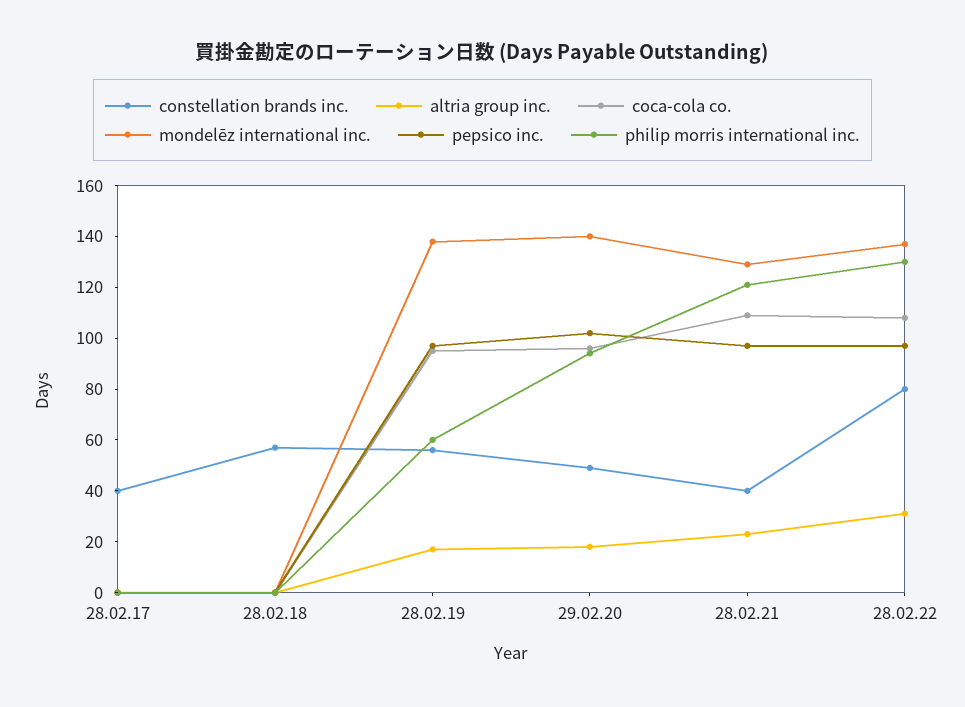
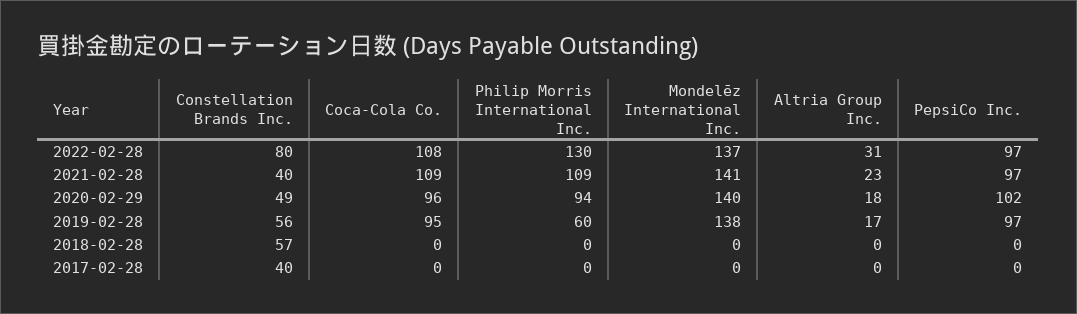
  {
    "constellation brands inc.": {
      "28.02.17": 40,
      "28.02.18": 57,
      "28.02.19": 56,
      "29.02.20": 49,
      "28.02.21": 40,
      "28.02.22": 80
    },
    "altria group inc.": {
      "28.02.17": 0,
      "28.02.18": 0,
      "28.02.19": 17,
      "29.02.20": 18,
      "28.02.21": 23,
      "28.02.22": 31
    },
    "coca-cola co.": {
      "28.02.17": 0,
      "28.02.18": 0,
      "28.02.19": 95,
      "29.02.20": 96,
      "28.02.21": 109,
      "28.02.22": 108
    },
    "mondelēz international inc.": {
      "28.02.17": 0,
      "28.02.18": 0,
      "28.02.19": 138,
      "29.02.20": 140,
-     "28.02.21": 130,
+     "28.02.21": 141,
      "28.02.22": 137
    },
    "pepsico inc.": {
      "28.02.17": 0,
      "28.02.18": 0,
      "28.02.19": 97,
      "29.02.20": 102,
      "28.02.21": 97,
      "28.02.22": 97
    },
    "philip morris international inc.": {
      "28.02.17": 0,
      "28.02.18": 0,
      "28.02.19": 60,
      "29.02.20": 94,
-     "28.02.21": 120,
+     "28.02.21": 109,
      "28.02.22": 130
    }
  }

